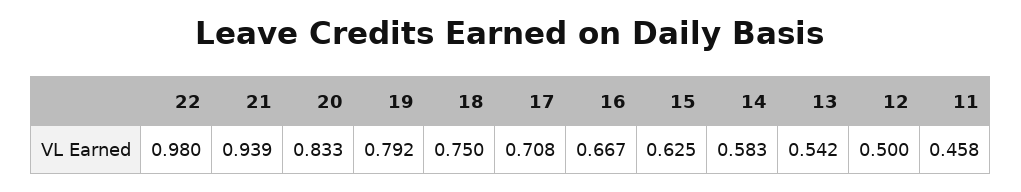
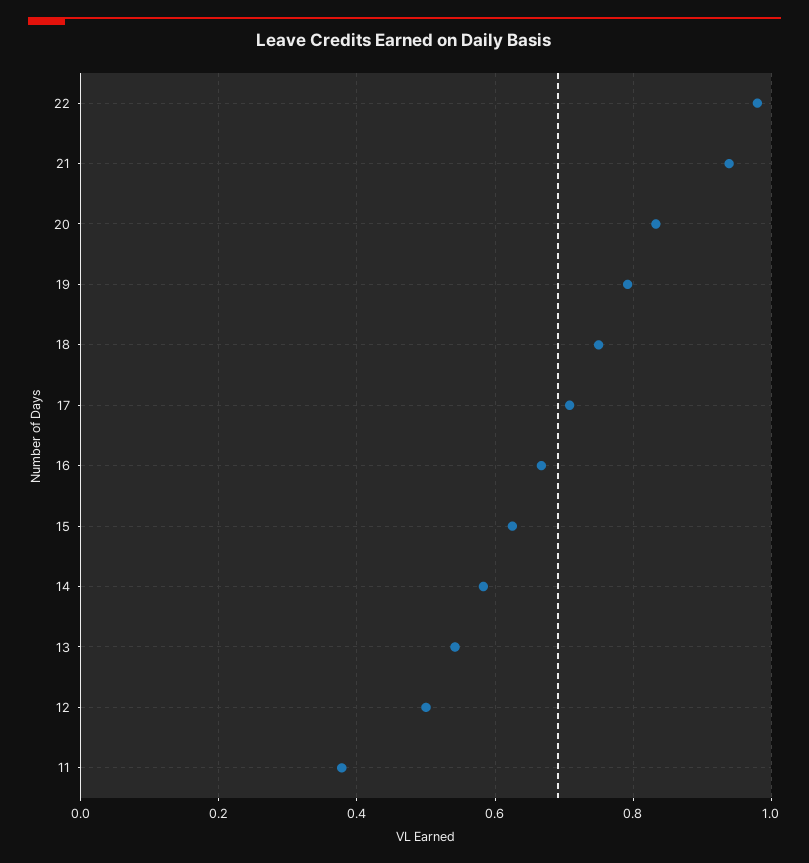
  {
    "22": 0.98,
    "21": 0.939,
    "20": 0.833,
    "19": 0.792,
    "18": 0.75,
    "17": 0.708,
    "16": 0.667,
    "15": 0.625,
    "14": 0.583,
    "13": 0.542,
    "12": 0.5,
-   "11": 0.458
+   "11": 0.38
  }

